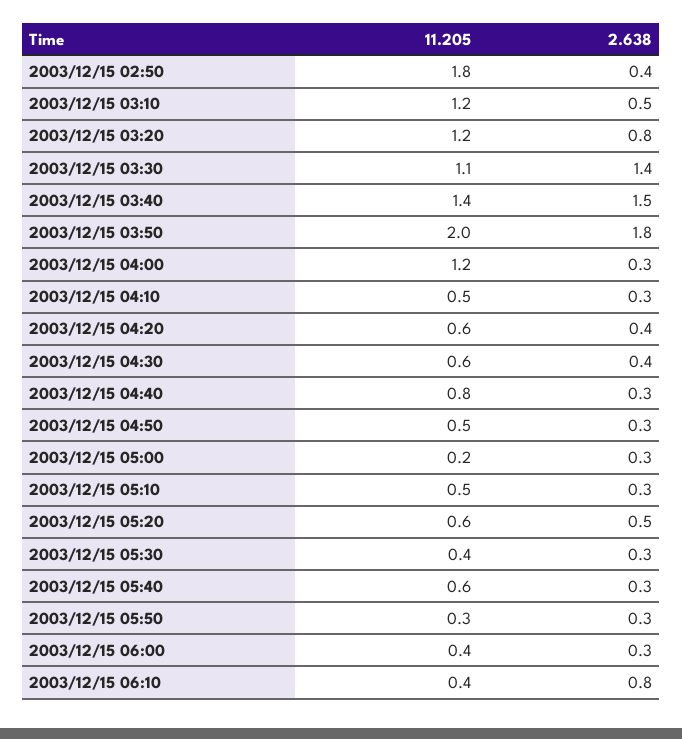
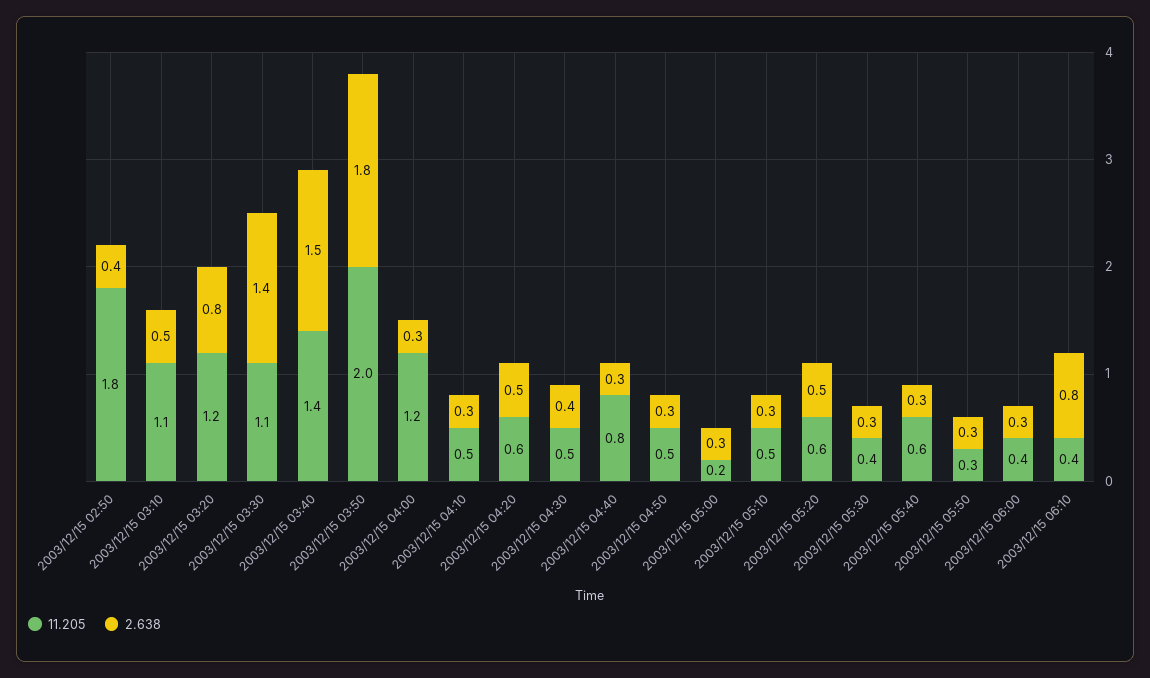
  {
    "11.205": {
      "2003/12/15 02:50": 1.8,
-     "2003/12/15 03:10": 1.2,
+     "2003/12/15 03:10": 1.1,
      "2003/12/15 03:20": 1.2,
      "2003/12/15 03:30": 1.1,
      "2003/12/15 03:40": 1.4,
      "2003/12/15 03:50": 2,
      "2003/12/15 04:00": 1.2,
      "2003/12/15 04:10": 0.5,
      "2003/12/15 04:20": 0.6,
-     "2003/12/15 04:30": 0.6,
+     "2003/12/15 04:30": 0.5,
      "2003/12/15 04:40": 0.8,
      "2003/12/15 04:50": 0.5,
      "2003/12/15 05:00": 0.2,
      "2003/12/15 05:10": 0.5,
      "2003/12/15 05:20": 0.6,
      "2003/12/15 05:30": 0.4,
      "2003/12/15 05:40": 0.6,
      "2003/12/15 05:50": 0.3,
      "2003/12/15 06:00": 0.4,
      "2003/12/15 06:10": 0.4
    },
    "2.638": {
      "2003/12/15 02:50": 0.4,
      "2003/12/15 03:10": 0.5,
      "2003/12/15 03:20": 0.8,
      "2003/12/15 03:30": 1.4,
      "2003/12/15 03:40": 1.5,
      "2003/12/15 03:50": 1.8,
      "2003/12/15 04:00": 0.3,
      "2003/12/15 04:10": 0.3,
-     "2003/12/15 04:20": 0.4,
+     "2003/12/15 04:20": 0.5,
      "2003/12/15 04:30": 0.4,
      "2003/12/15 04:40": 0.3,
      "2003/12/15 04:50": 0.3,
      "2003/12/15 05:00": 0.3,
      "2003/12/15 05:10": 0.3,
      "2003/12/15 05:20": 0.5,
      "2003/12/15 05:30": 0.3,
      "2003/12/15 05:40": 0.3,
      "2003/12/15 05:50": 0.3,
      "2003/12/15 06:00": 0.3,
      "2003/12/15 06:10": 0.8
    }
  }

